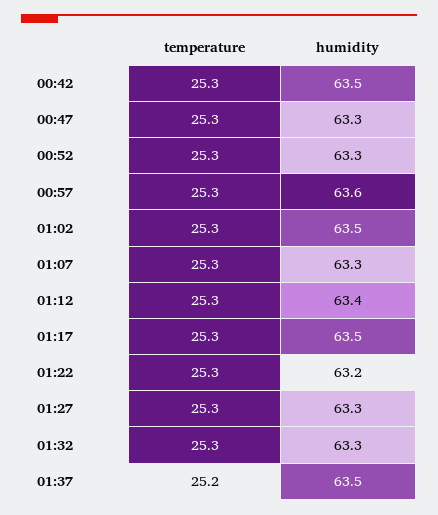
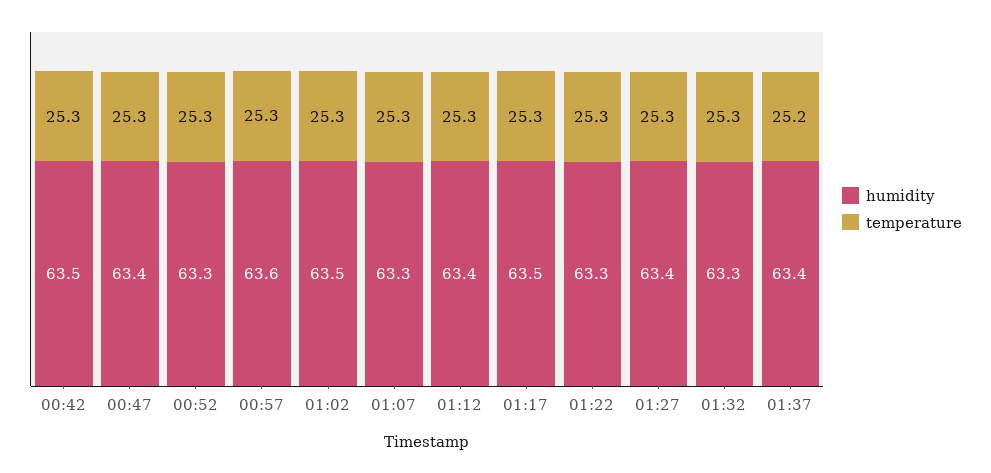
  {
    "temperature": {
      "00:42": 25.3,
      "00:47": 25.3,
      "00:52": 25.3,
      "00:57": 25.3,
      "01:02": 25.3,
      "01:07": 25.3,
      "01:12": 25.3,
      "01:17": 25.3,
      "01:22": 25.3,
      "01:27": 25.3,
      "01:32": 25.3,
      "01:37": 25.2
    },
    "humidity": {
      "00:42": 63.5,
-     "00:47": 63.3,
+     "00:47": 63.4,
      "00:52": 63.3,
      "00:57": 63.6,
      "01:02": 63.5,
      "01:07": 63.3,
      "01:12": 63.4,
      "01:17": 63.5,
-     "01:22": 63.2,
+     "01:22": 63.3,
-     "01:27": 63.3,
+     "01:27": 63.4,
      "01:32": 63.3,
-     "01:37": 63.5
+     "01:37": 63.4
    }
  }

